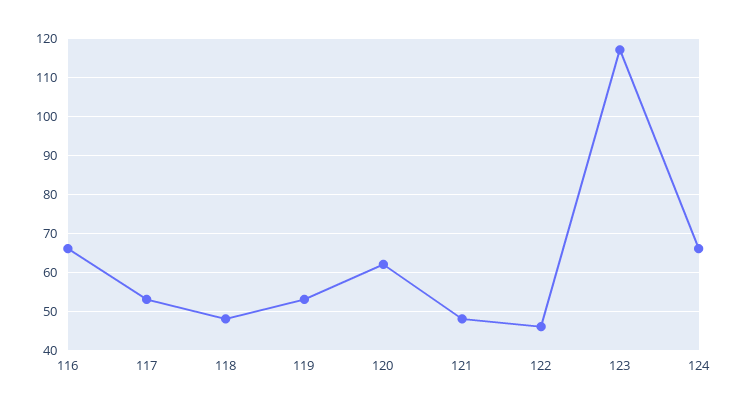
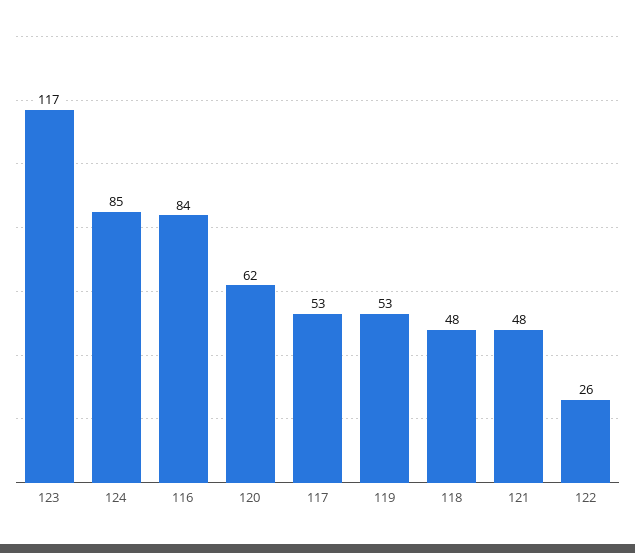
  {
-   "116": 65,
+   "116": 84,
    "117": 53,
    "118": 48,
    "119": 53,
    "120": 62,
    "121": 48,
-   "122": 45,
+   "122": 26,
    "123": 117,
-   "124": 65
+   "124": 85
  }

